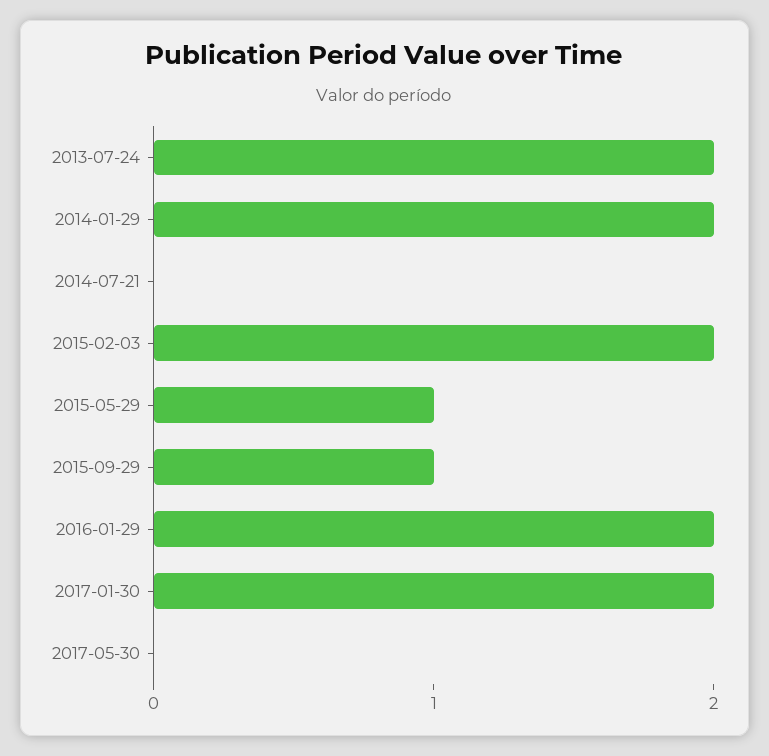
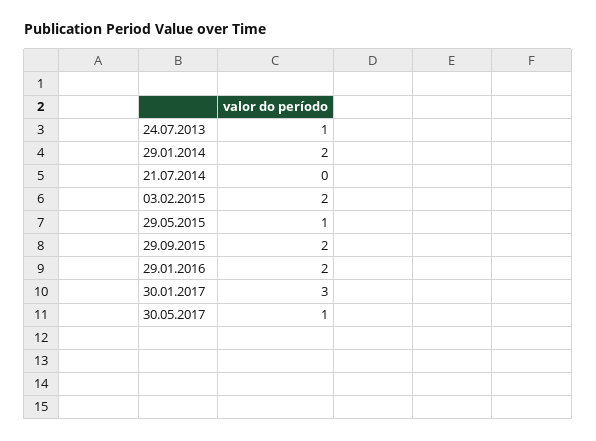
  {
-   "2013-07-24": 2,
+   "2013-07-24": 1,
    "2014-01-29": 2,
    "2014-07-21": 0,
    "2015-02-03": 2,
    "2015-05-29": 1,
-   "2015-09-29": 1,
+   "2015-09-29": 2,
    "2016-01-29": 2,
-   "2017-01-30": 2,
+   "2017-01-30": 3,
-   "2017-05-30": 0
+   "2017-05-30": 1
  }

